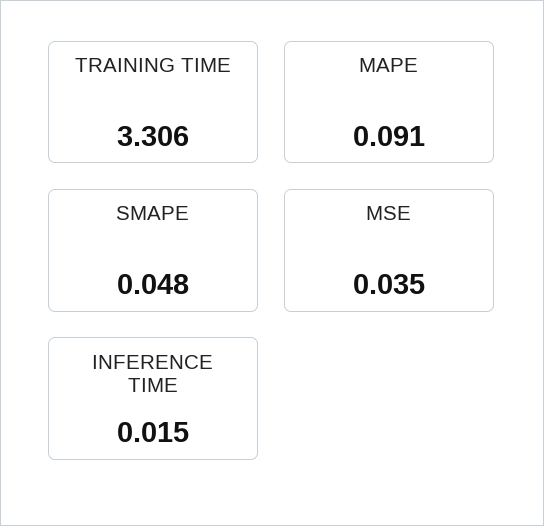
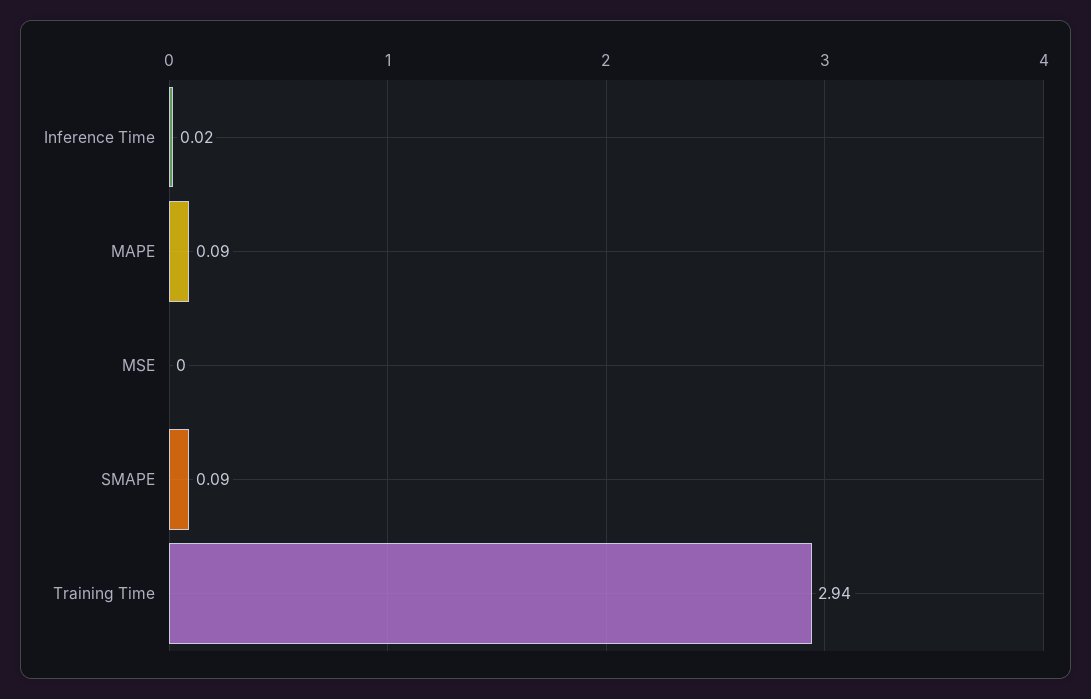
  {
-   "TRAINING TIME": 3.306,
+   "TRAINING TIME": 2.94,
    "MAPE": 0.091,
-   "SMAPE": 0.048,
+   "SMAPE": 0.09,
-   "MSE": 0.035,
+   "MSE": 0,
    "INFERENCE TIME": 0.015
  }

